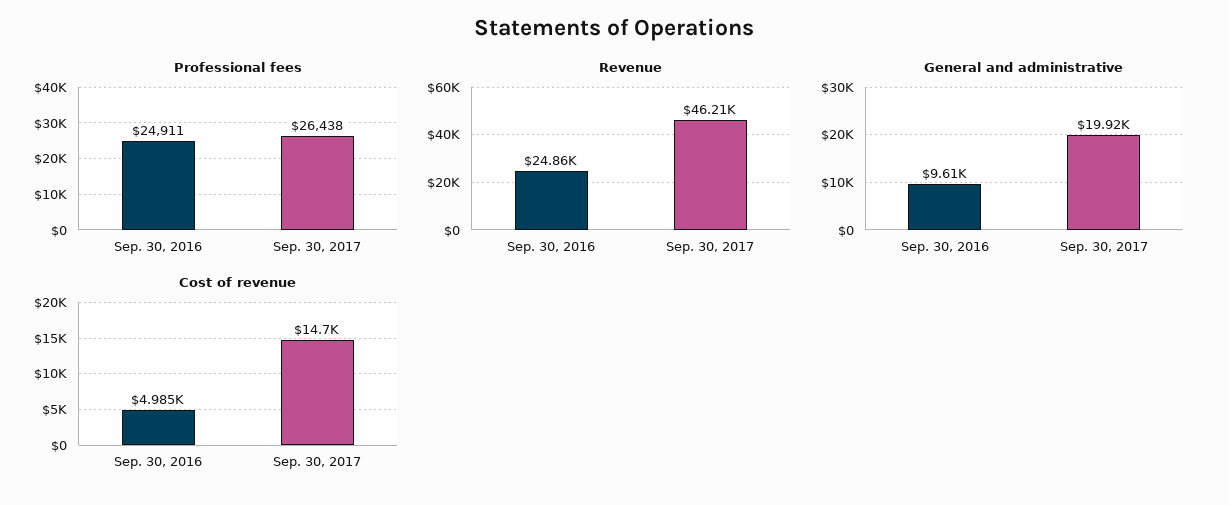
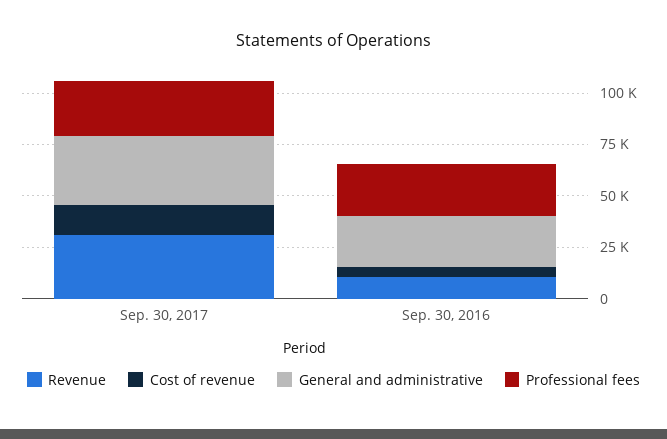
  {
    "Professional fees": {
      "Sep. 30, 2016": 24911,
      "Sep. 30, 2017": 26438
    },
    "Revenue": {
-     "Sep. 30, 2016": 24860,
+     "Sep. 30, 2016": 10000,
-     "Sep. 30, 2017": 46210
+     "Sep. 30, 2017": 30000
    },
    "General and administrative": {
-     "Sep. 30, 2016": 9610,
+     "Sep. 30, 2016": 25000,
-     "Sep. 30, 2017": 19920
+     "Sep. 30, 2017": 35000
    },
    "Cost of revenue": {
      "Sep. 30, 2016": 4985,
      "Sep. 30, 2017": 14700
    }
  }

